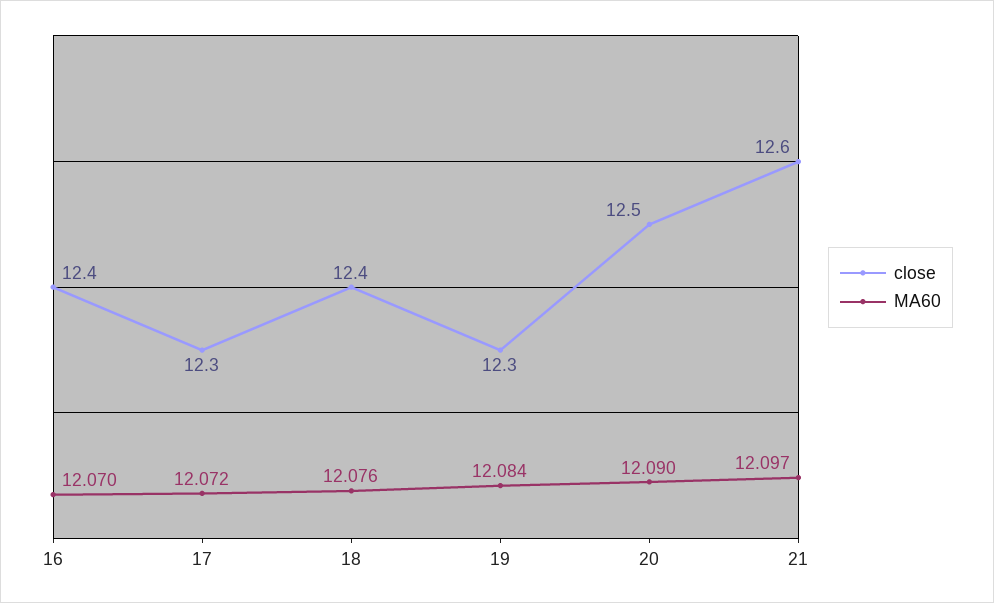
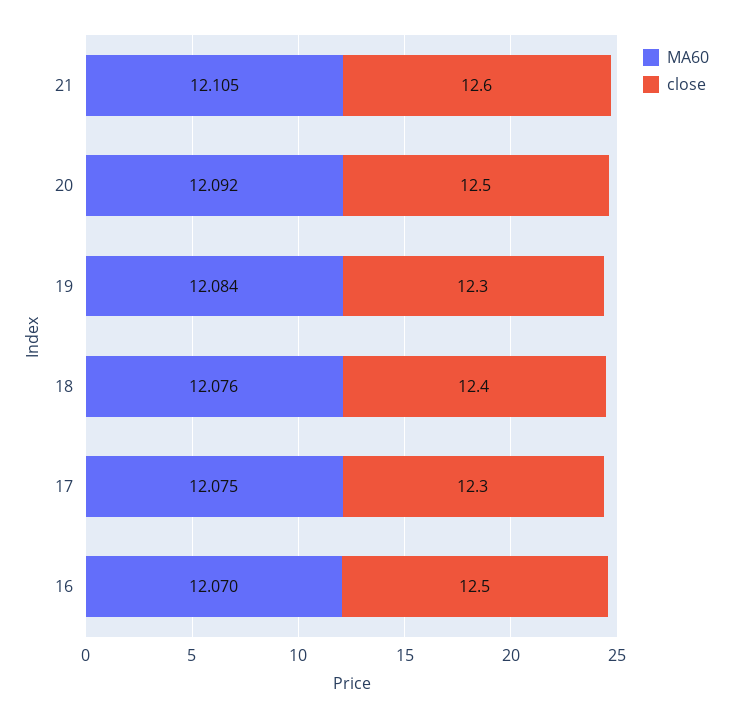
  {
    "close": {
-     "16": 12.4,
+     "16": 12.5,
      "17": 12.3,
      "18": 12.4,
      "19": 12.3,
      "20": 12.5,
      "21": 12.6
    },
    "MA60": {
      "16": 12.07,
-     "17": 12.072,
+     "17": 12.075,
      "18": 12.076,
      "19": 12.084,
-     "20": 12.09,
+     "20": 12.092,
-     "21": 12.097
+     "21": 12.105
    }
  }

